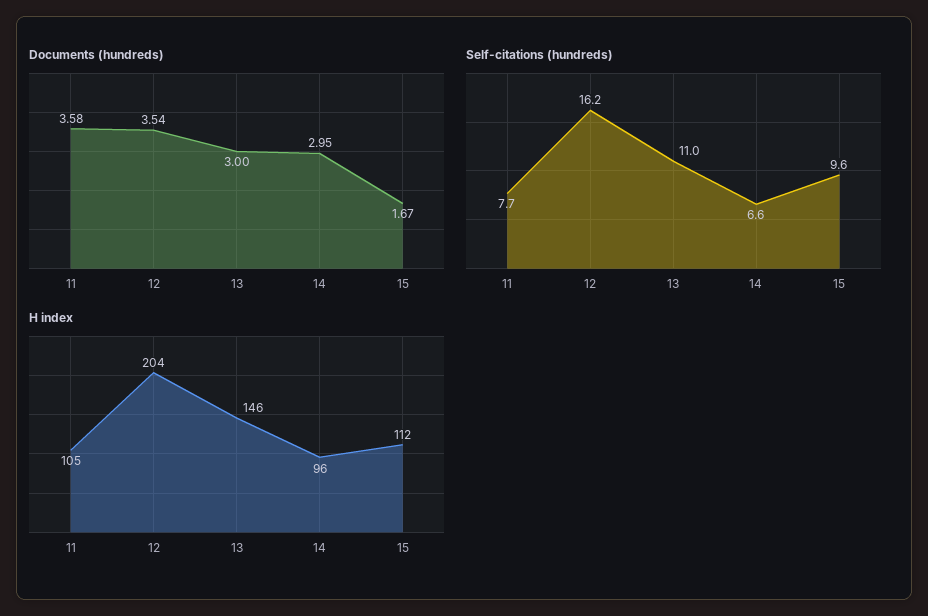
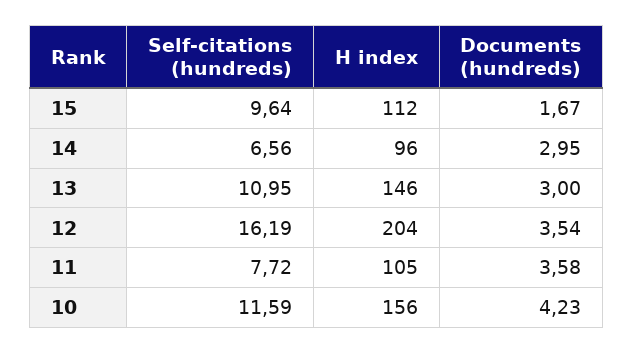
  {
    "Documents (hundreds)": {
      "11": 3.58,
      "12": 3.54,
      "13": 3,
      "14": 2.95,
-     "15": 1.67
+     "15": 1.67,
+     "10": 4.23
    },
    "Self-citations (hundreds)": {
      "11": 7.72,
      "12": 16.19,
      "13": 10.95,
      "14": 6.56,
-     "15": 9.64
+     "15": 9.64,
+     "10": 11.59
    },
    "H index": {
      "11": 105,
      "12": 204,
      "13": 146,
      "14": 96,
-     "15": 112
+     "15": 112,
+     "10": 156
    }
  }

